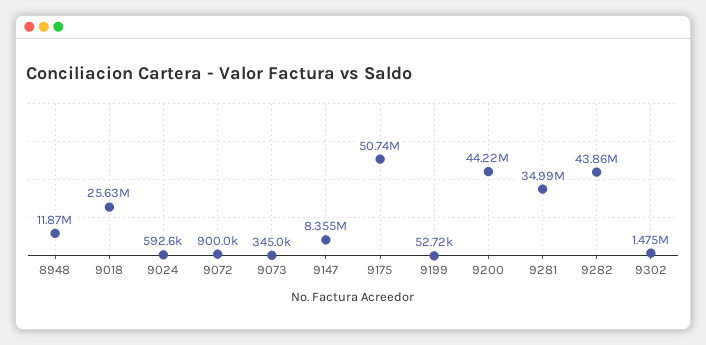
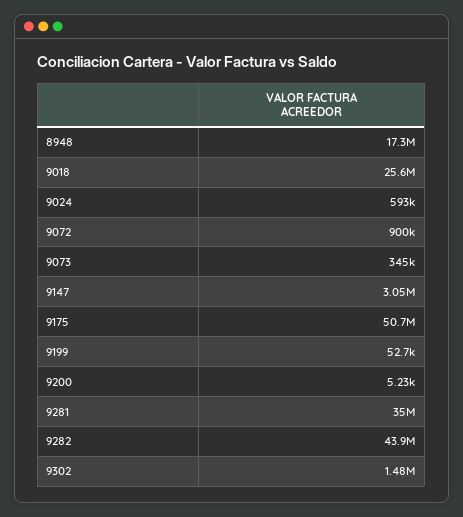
  {
-   "8948": 11870000,
+   "8948": 17300000,
    "9018": 25630000,
    "9024": 592600,
    "9072": 900000,
    "9073": 345000,
-   "9147": 8355000,
+   "9147": 3050000,
    "9175": 50740000,
    "9199": 52720,
-   "9200": 44220000,
+   "9200": 5230,
    "9281": 34990000,
    "9282": 43860000,
    "9302": 1475000
  }

